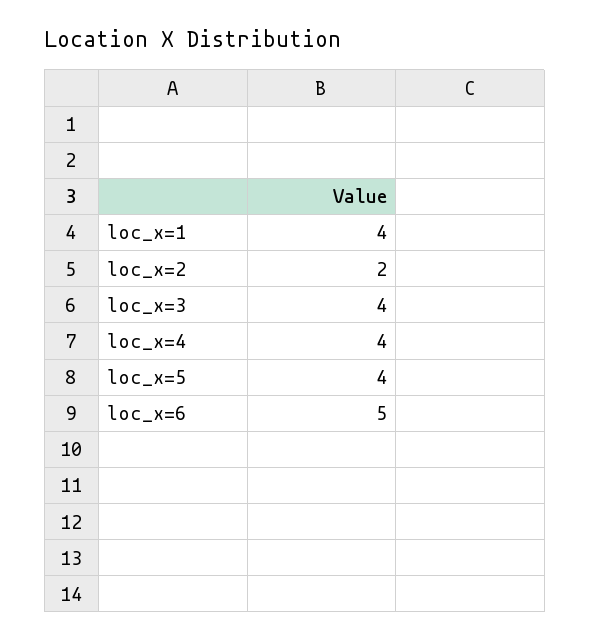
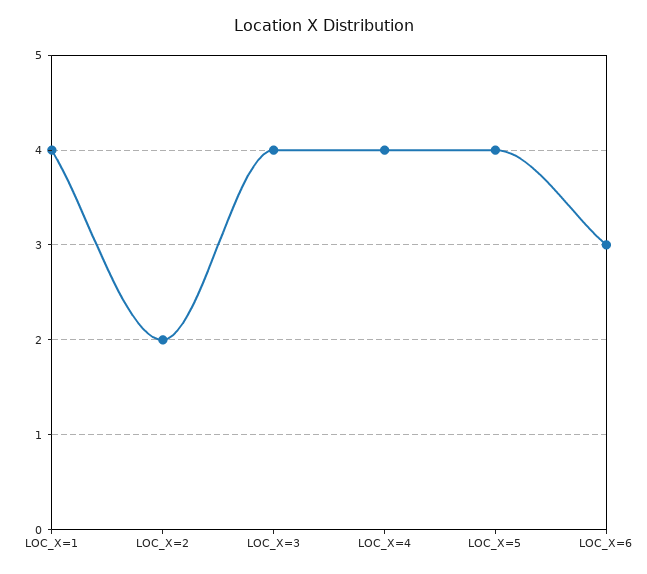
  {
    "loc_x=1": 4,
    "loc_x=2": 2,
    "loc_x=3": 4,
    "loc_x=4": 4,
    "loc_x=5": 4,
-   "loc_x=6": 5
+   "loc_x=6": 3
  }

